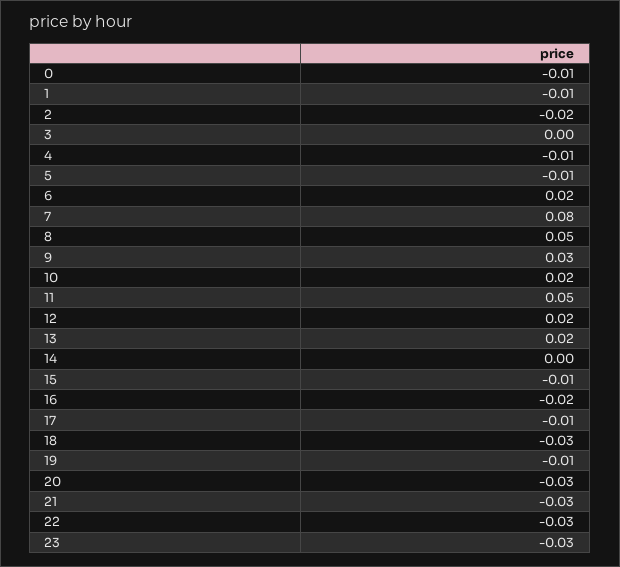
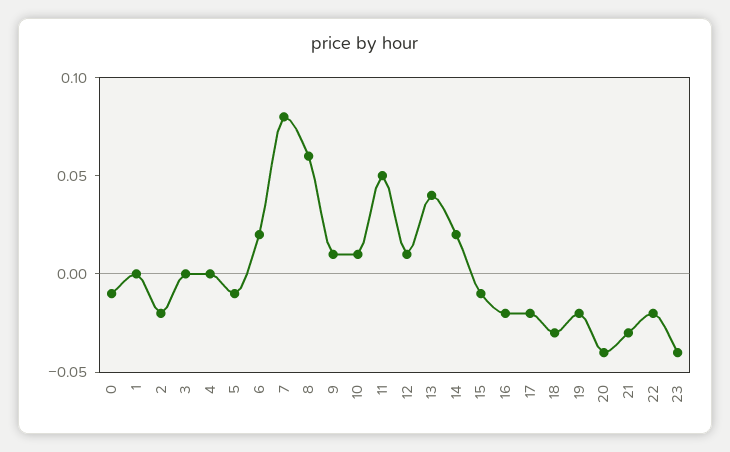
  {
    "0": -0.01,
-   "1": -0.01,
+   "1": 0,
    "2": -0.02,
    "3": 0,
-   "4": -0.01,
+   "4": 0,
    "5": -0.01,
    "6": 0.02,
    "7": 0.08,
-   "8": 0.05,
+   "8": 0.06,
-   "9": 0.03,
+   "9": 0.01,
-   "10": 0.02,
+   "10": 0.01,
    "11": 0.05,
-   "12": 0.02,
+   "12": 0.01,
-   "13": 0.02,
+   "13": 0.04,
-   "14": 0,
+   "14": 0.02,
    "15": -0.01,
    "16": -0.02,
-   "17": -0.01,
+   "17": -0.02,
    "18": -0.03,
-   "19": -0.01,
+   "19": -0.02,
-   "20": -0.03,
+   "20": -0.04,
    "21": -0.03,
-   "22": -0.03,
+   "22": -0.02,
-   "23": -0.03
+   "23": -0.04
  }

